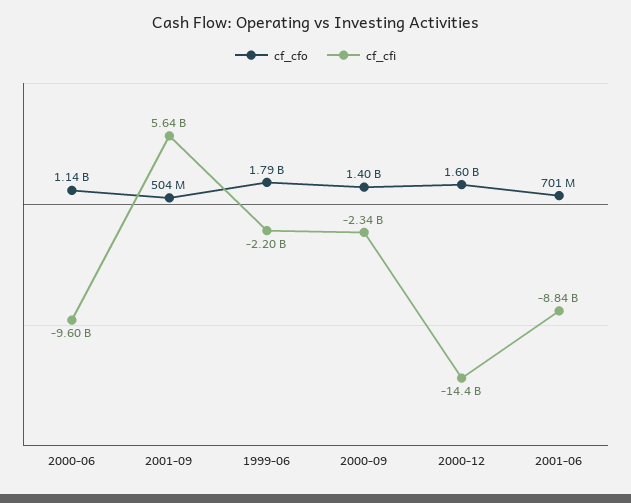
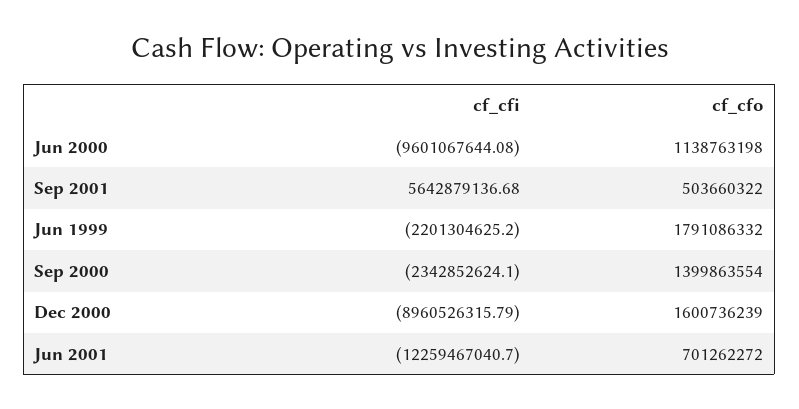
  {
    "cf_cfo": {
      "2000-06": 1138763198,
      "2001-09": 503660322,
      "1999-06": 1791086332,
      "2000-09": 1399863554,
      "2000-12": 1600736239,
      "2001-06": 701262272
    },
    "cf_cfi": {
      "2000-06": -9601067644.08,
      "2001-09": 5642879136.68,
      "1999-06": -2201304625.2,
      "2000-09": -2342852624.1,
-     "2000-12": -14400000000,
+     "2000-12": -8960526315.79,
-     "2001-06": -8840000000
+     "2001-06": -12259467040.7
    }
  }

